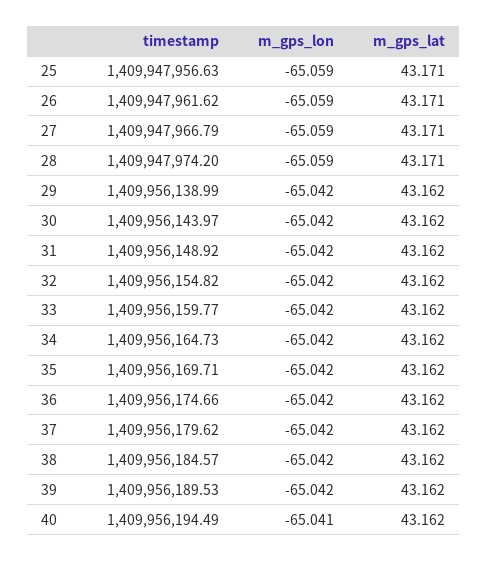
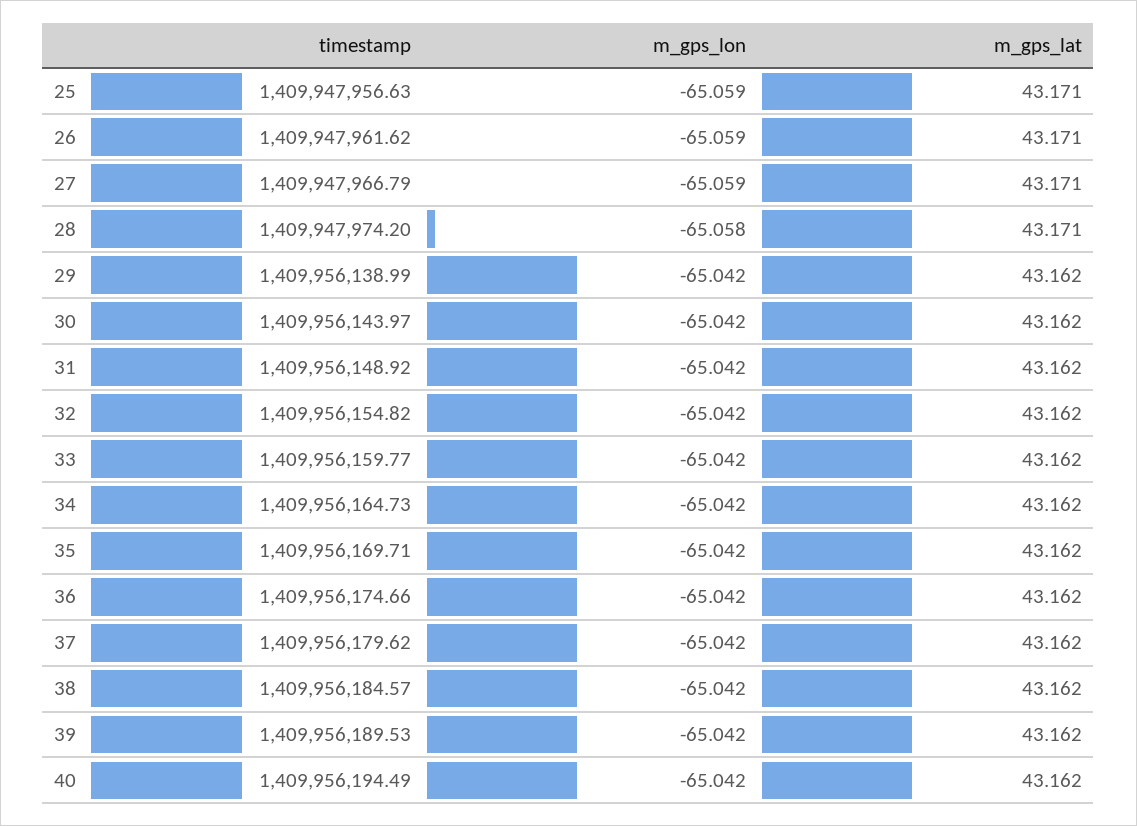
  {
    "timestamp": {
      "25": 1409947956.63,
      "26": 1409947961.62,
      "27": 1409947966.79,
      "28": 1409947974.2,
      "29": 1409956138.99,
      "30": 1409956143.97,
      "31": 1409956148.92,
      "32": 1409956154.82,
      "33": 1409956159.77,
      "34": 1409956164.73,
      "35": 1409956169.71,
      "36": 1409956174.66,
      "37": 1409956179.62,
      "38": 1409956184.57,
      "39": 1409956189.53,
      "40": 1409956194.49
    },
    "m_gps_lon": {
      "25": -65.059,
      "26": -65.059,
      "27": -65.059,
-     "28": -65.059,
+     "28": -65.058,
      "29": -65.042,
      "30": -65.042,
      "31": -65.042,
      "32": -65.042,
      "33": -65.042,
      "34": -65.042,
      "35": -65.042,
      "36": -65.042,
      "37": -65.042,
      "38": -65.042,
      "39": -65.042,
-     "40": -65.041
+     "40": -65.042
    },
    "m_gps_lat": {
      "25": 43.171,
      "26": 43.171,
      "27": 43.171,
      "28": 43.171,
      "29": 43.162,
      "30": 43.162,
      "31": 43.162,
      "32": 43.162,
      "33": 43.162,
      "34": 43.162,
      "35": 43.162,
      "36": 43.162,
      "37": 43.162,
      "38": 43.162,
      "39": 43.162,
      "40": 43.162
    }
  }

